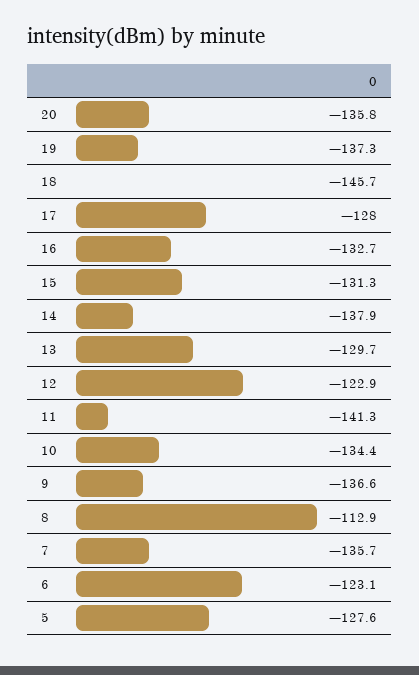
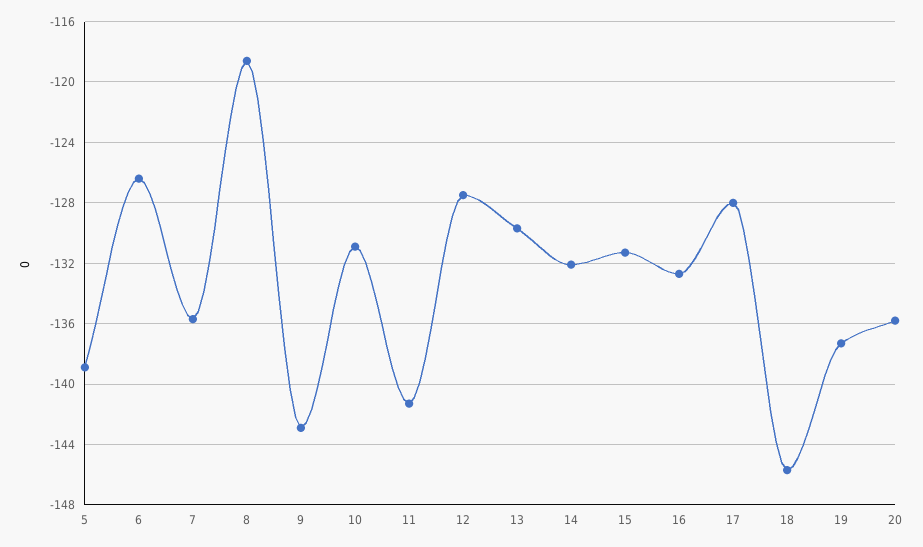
  {
    "20": -135.8,
    "19": -137.3,
    "18": -145.7,
    "17": -128,
    "16": -132.7,
    "15": -131.3,
-   "14": -137.9,
+   "14": -132,
    "13": -129.7,
-   "12": -122.9,
+   "12": -127.5,
    "11": -141.3,
-   "10": -134.4,
+   "10": -131,
-   "9": -136.6,
+   "9": -143,
-   "8": -112.9,
+   "8": -118.5,
    "7": -135.7,
-   "6": -123.1,
+   "6": -126.5,
-   "5": -127.6
+   "5": -139
  }

